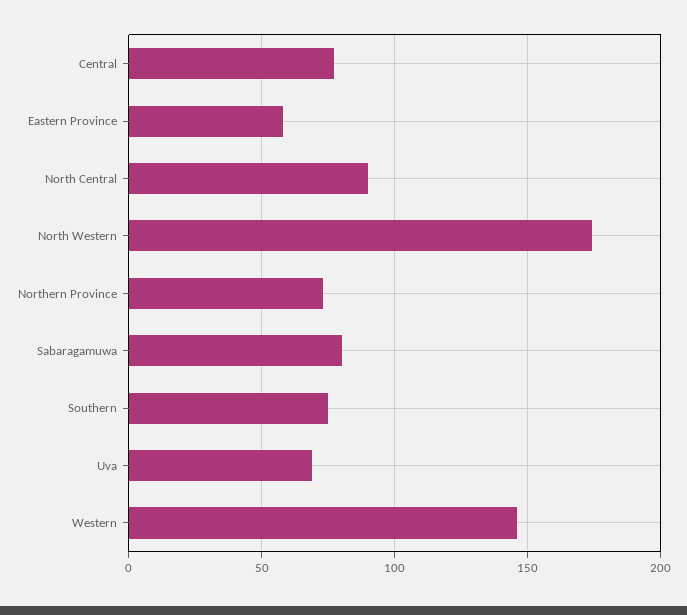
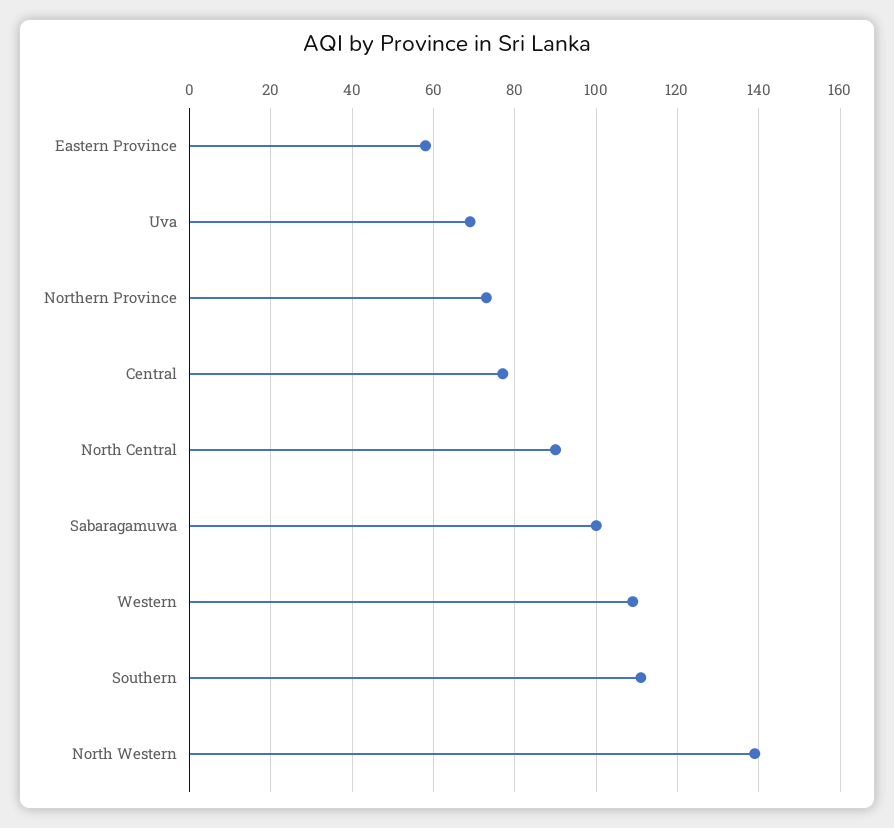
  {
    "Central": 75,
    "Eastern Province": 60,
    "North Central": 90,
-   "North Western": 175,
+   "North Western": 140,
    "Northern Province": 75,
-   "Sabaragamuwa": 80,
+   "Sabaragamuwa": 100,
-   "Southern": 75,
+   "Southern": 110,
    "Uva": 70,
-   "Western": 145
+   "Western": 110
  }

